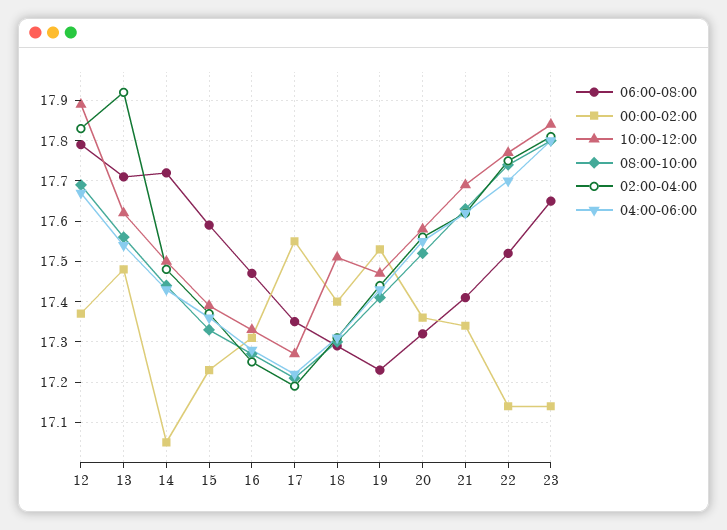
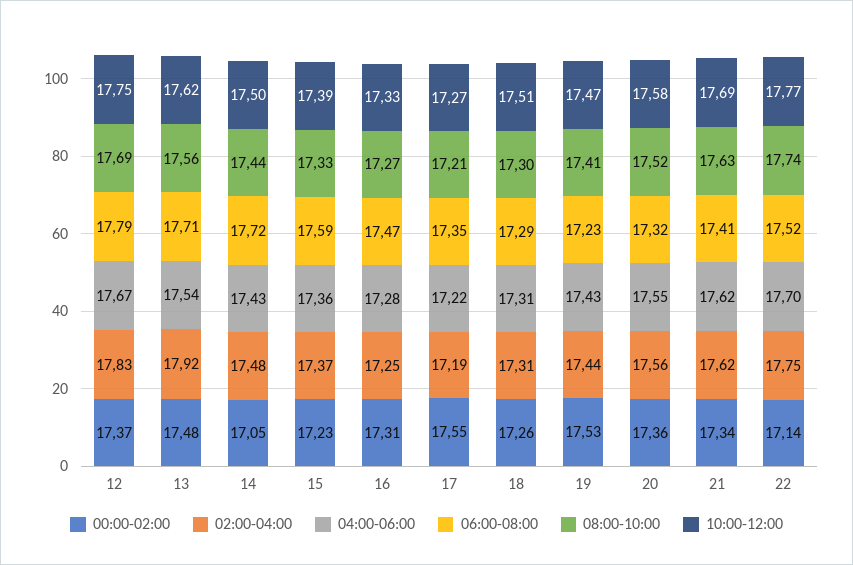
  {
    "06:00-08:00": {
      "12": 17.79,
      "13": 17.71,
      "14": 17.72,
      "15": 17.59,
      "16": 17.47,
      "17": 17.35,
      "18": 17.29,
      "19": 17.23,
      "20": 17.32,
      "21": 17.41,
-     "22": 17.52,
+     "22": 17.52
-     "23": 17.65
    },
    "00:00-02:00": {
      "12": 17.37,
      "13": 17.48,
      "14": 17.05,
      "15": 17.23,
      "16": 17.31,
      "17": 17.55,
-     "18": 17.4,
+     "18": 17.26,
      "19": 17.53,
      "20": 17.36,
      "21": 17.34,
-     "22": 17.14,
+     "22": 17.14
-     "23": 17.15
    },
    "10:00-12:00": {
-     "12": 17.9,
+     "12": 17.75,
      "13": 17.62,
      "14": 17.5,
      "15": 17.39,
      "16": 17.33,
      "17": 17.27,
      "18": 17.51,
      "19": 17.47,
      "20": 17.58,
      "21": 17.69,
-     "22": 17.77,
+     "22": 17.77
-     "23": 17.85
    },
    "08:00-10:00": {
      "12": 17.69,
      "13": 17.56,
      "14": 17.44,
      "15": 17.33,
      "16": 17.27,
      "17": 17.21,
      "18": 17.3,
      "19": 17.41,
      "20": 17.52,
      "21": 17.63,
-     "22": 17.74,
+     "22": 17.74
-     "23": 17.8
    },
    "02:00-04:00": {
      "12": 17.83,
      "13": 17.92,
      "14": 17.48,
      "15": 17.37,
      "16": 17.25,
      "17": 17.19,
      "18": 17.31,
      "19": 17.44,
      "20": 17.56,
      "21": 17.62,
-     "22": 17.75,
+     "22": 17.75
-     "23": 17.8
    },
    "04:00-06:00": {
      "12": 17.67,
      "13": 17.54,
      "14": 17.43,
      "15": 17.36,
      "16": 17.28,
      "17": 17.22,
      "18": 17.31,
      "19": 17.43,
      "20": 17.55,
      "21": 17.62,
-     "22": 17.7,
+     "22": 17.7
-     "23": 17.8
    }
  }

